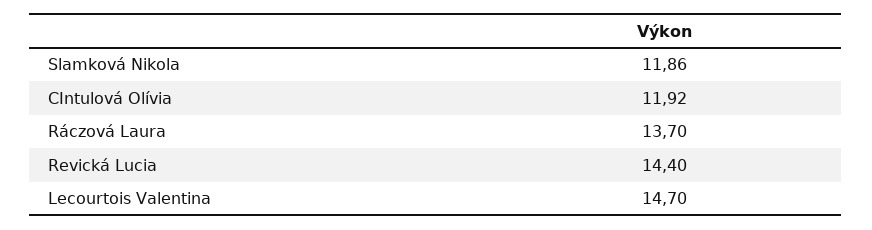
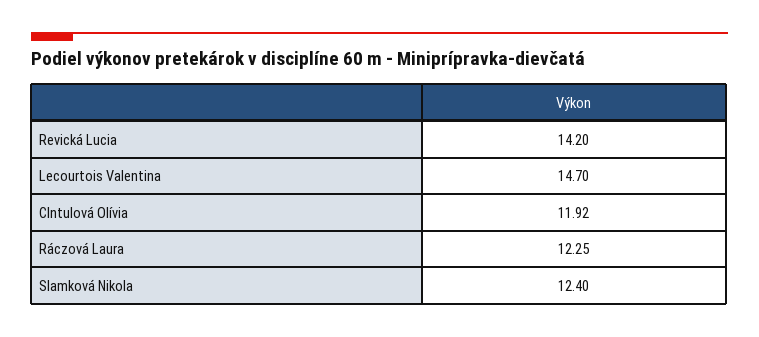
  {
-   "Slamková Nikola": 11.86,
+   "Slamková Nikola": 12.4,
    "CIntulová Olívia": 11.92,
-   "Ráczová Laura": 13.7,
+   "Ráczová Laura": 12.25,
-   "Revická Lucia": 14.4,
+   "Revická Lucia": 14.2,
    "Lecourtois Valentina": 14.7
  }

